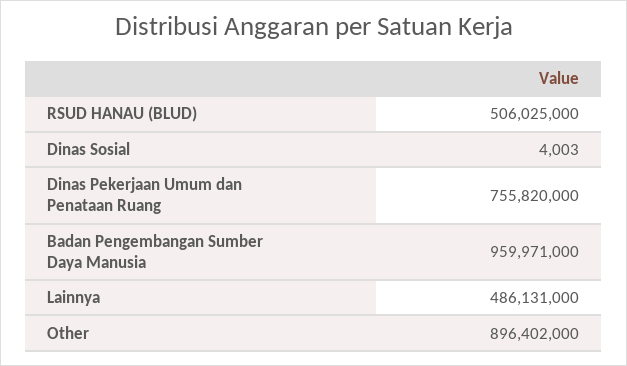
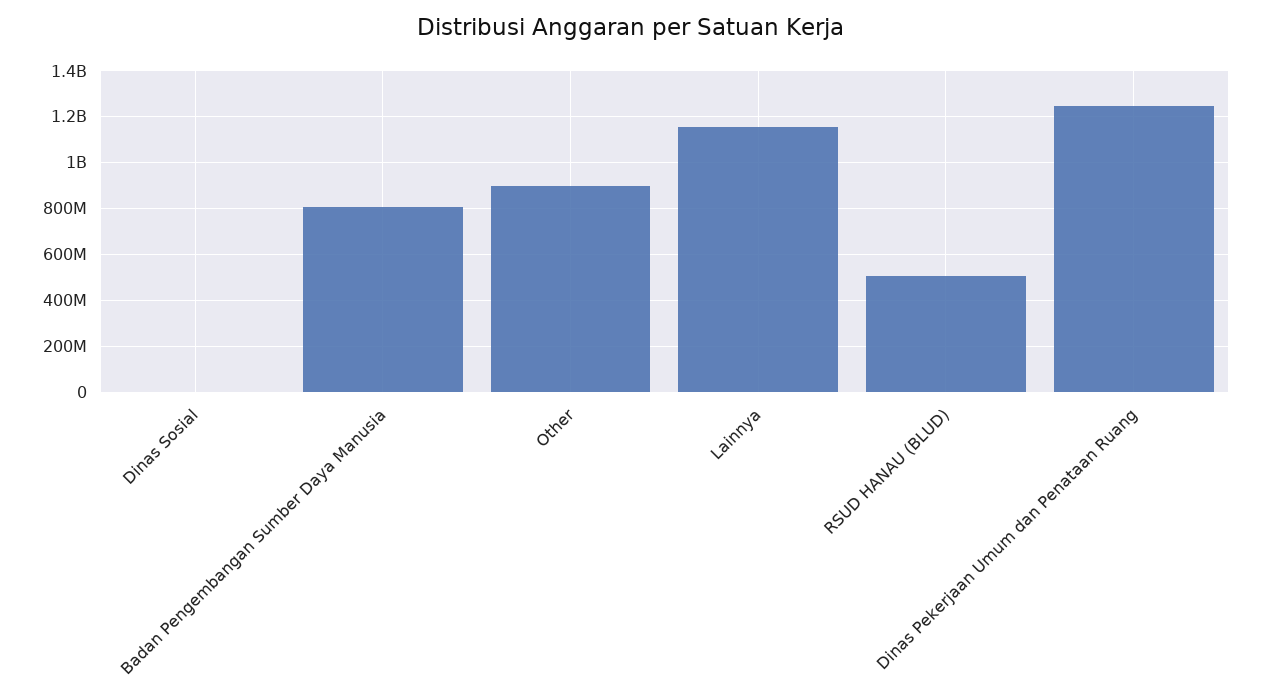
  {
    "RSUD HANAU (BLUD)": 506025000,
    "Dinas Sosial": 4003,
-   "Dinas Pekerjaan Umum dan Penataan Ruang": 755820000,
+   "Dinas Pekerjaan Umum dan Penataan Ruang": 1250000000,
-   "Badan Pengembangan Sumber Daya Manusia": 959971000,
+   "Badan Pengembangan Sumber Daya Manusia": 800000000,
-   "Lainnya": 486131000,
+   "Lainnya": 1150000000,
    "Other": 896402000
  }

